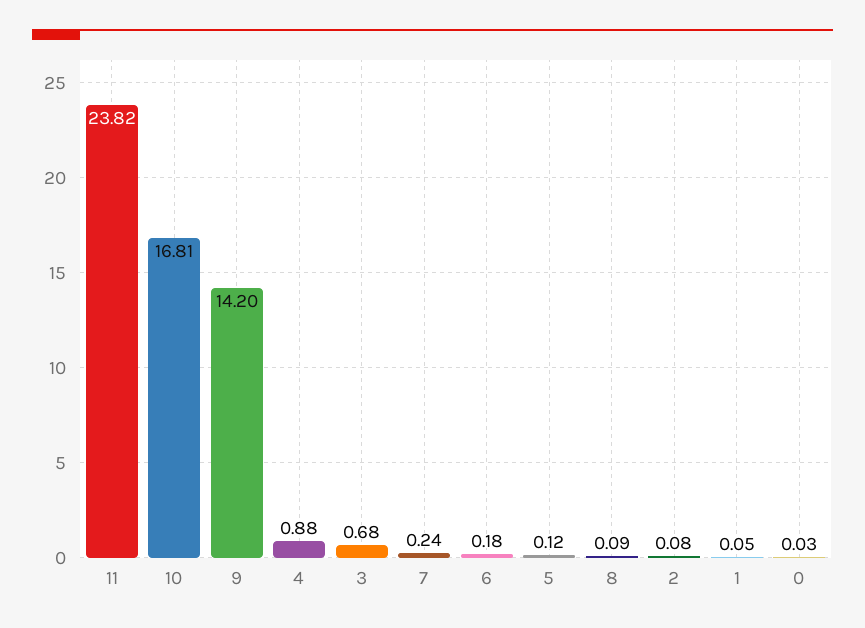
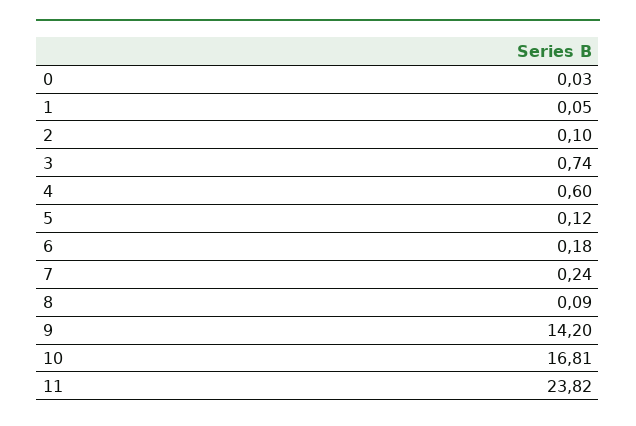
  {
    "11": 23.82,
    "10": 16.81,
    "9": 14.2,
-   "4": 0.88,
+   "4": 0.6,
-   "3": 0.68,
+   "3": 0.74,
    "7": 0.24,
    "6": 0.18,
    "5": 0.12,
    "8": 0.09,
-   "2": 0.08,
+   "2": 0.1,
    "1": 0.05,
    "0": 0.03
  }

